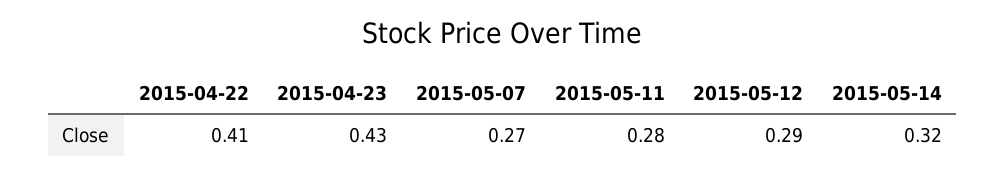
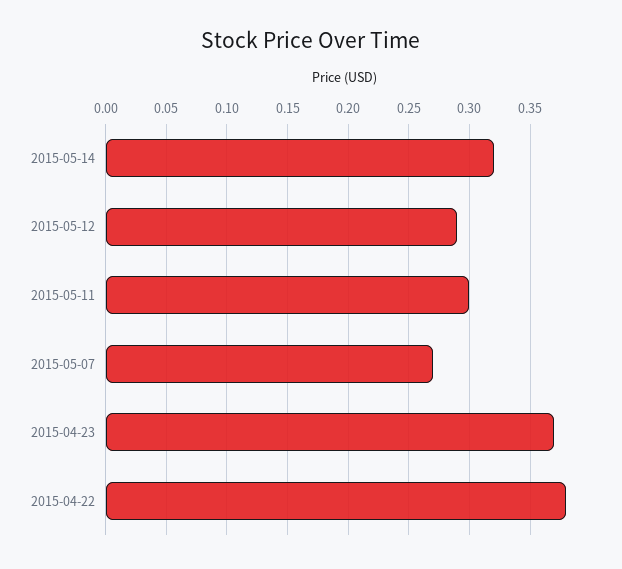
  {
-   "2015-04-22": 0.41,
+   "2015-04-22": 0.38,
-   "2015-04-23": 0.43,
+   "2015-04-23": 0.37,
    "2015-05-07": 0.27,
-   "2015-05-11": 0.28,
+   "2015-05-11": 0.3,
    "2015-05-12": 0.29,
    "2015-05-14": 0.32
  }

